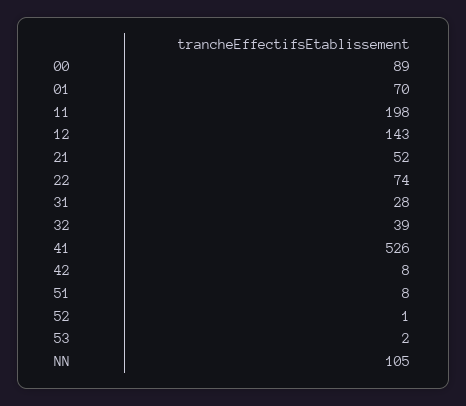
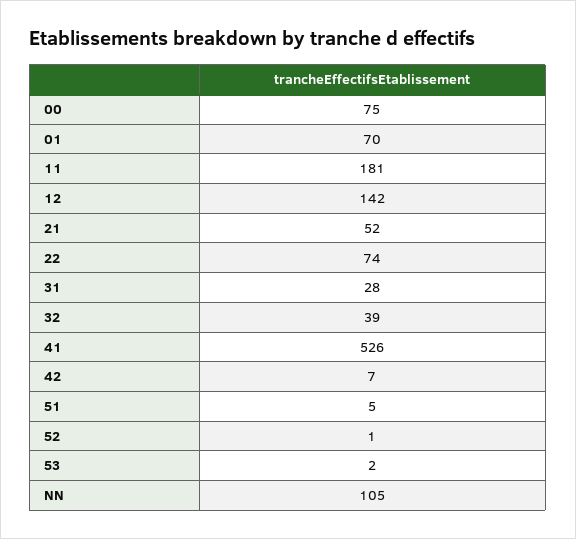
  {
-   "00": 89,
+   "00": 75,
    "01": 70,
-   "11": 198,
+   "11": 181,
-   "12": 143,
+   "12": 142,
    "21": 52,
    "22": 74,
    "31": 28,
    "32": 39,
    "41": 526,
-   "42": 8,
+   "42": 7,
-   "51": 8,
+   "51": 5,
    "52": 1,
    "53": 2,
    "NN": 105
  }

